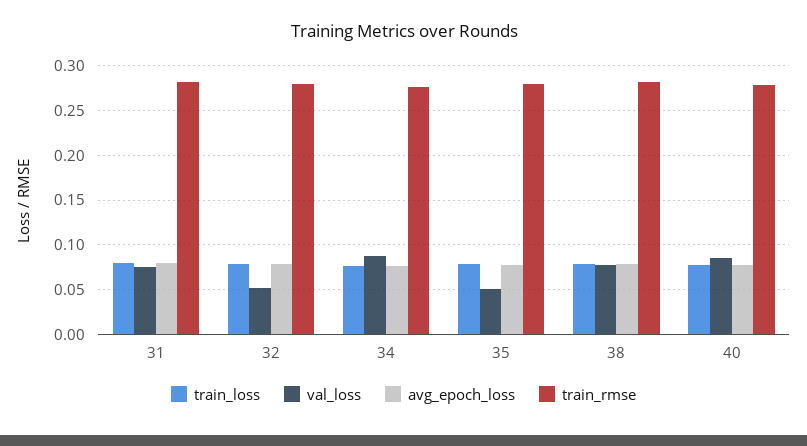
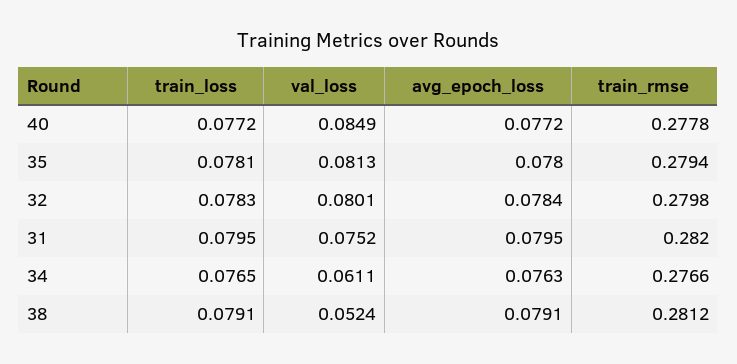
  {
    "train_loss": {
      "31": 0.0795,
      "32": 0.0783,
      "34": 0.0765,
      "35": 0.0781,
      "38": 0.0791,
      "40": 0.0772
    },
    "val_loss": {
      "31": 0.0752,
-     "32": 0.05,
+     "32": 0.0801,
-     "34": 0.09,
+     "34": 0.0611,
-     "35": 0.05,
+     "35": 0.0813,
-     "38": 0.08,
+     "38": 0.0524,
      "40": 0.0849
    },
    "avg_epoch_loss": {
      "31": 0.0795,
      "32": 0.0784,
      "34": 0.0763,
      "35": 0.078,
      "38": 0.0791,
      "40": 0.0772
    },
    "train_rmse": {
      "31": 0.282,
      "32": 0.2798,
      "34": 0.2766,
      "35": 0.2794,
      "38": 0.2812,
      "40": 0.2778
    }
  }

